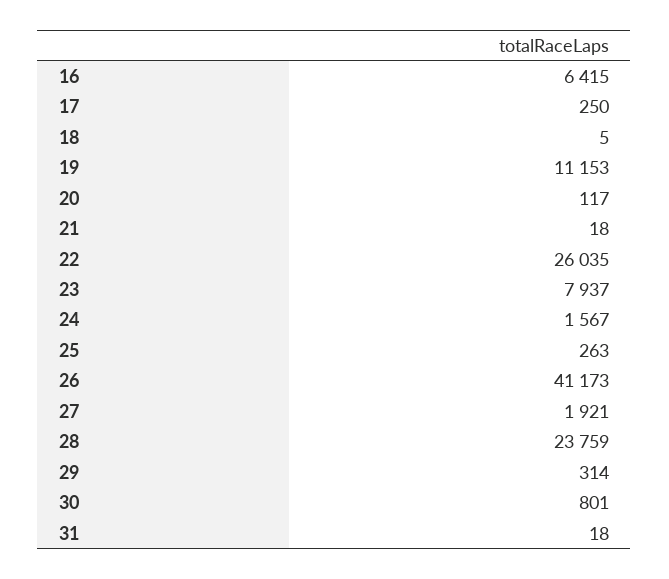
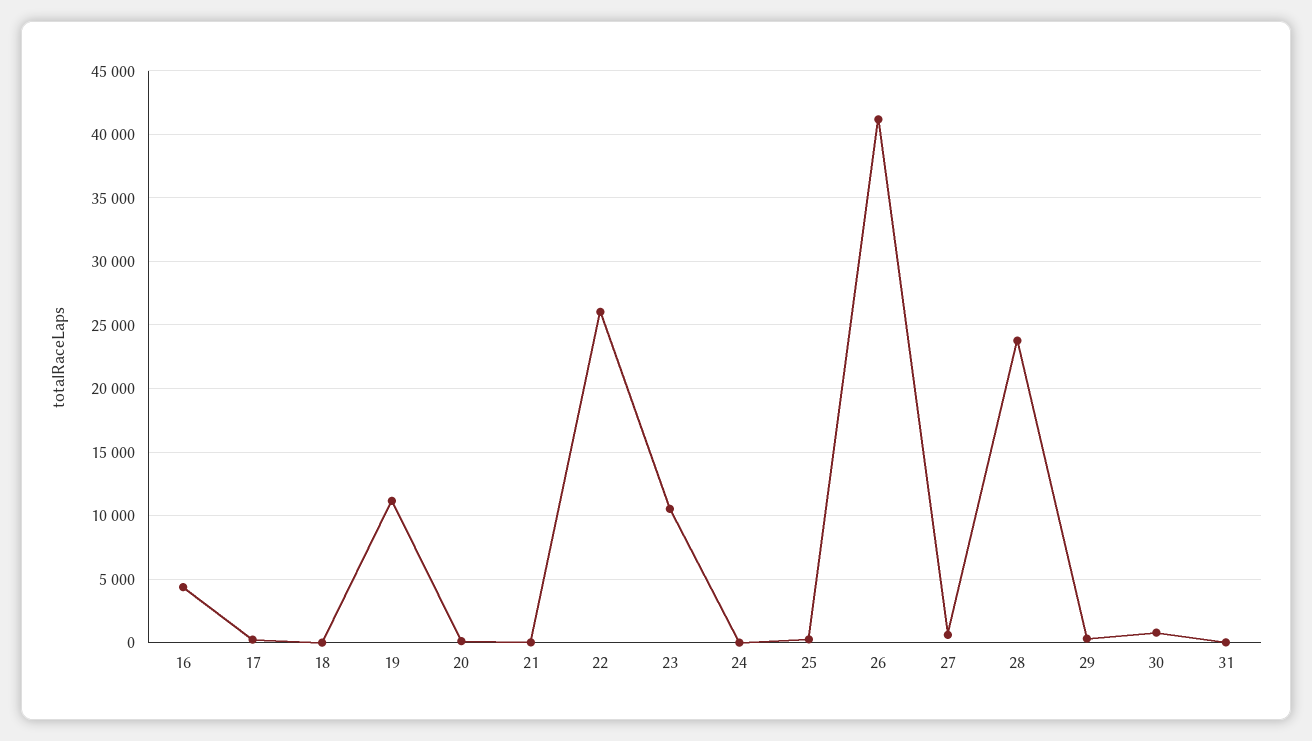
  {
-   "16": 6415,
+   "16": 4500,
    "17": 250,
    "18": 5,
    "19": 11153,
    "20": 117,
    "21": 18,
    "22": 26035,
-   "23": 7937,
+   "23": 10500,
-   "24": 1567,
+   "24": 0,
    "25": 263,
    "26": 41173,
-   "27": 1921,
+   "27": 500,
    "28": 23759,
    "29": 314,
    "30": 801,
    "31": 18
  }

